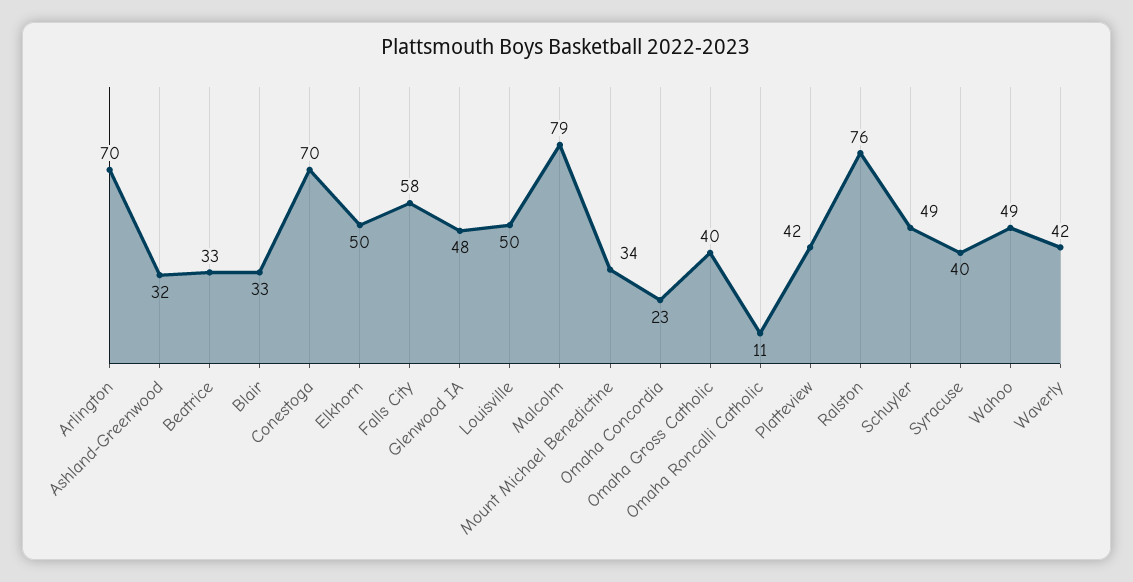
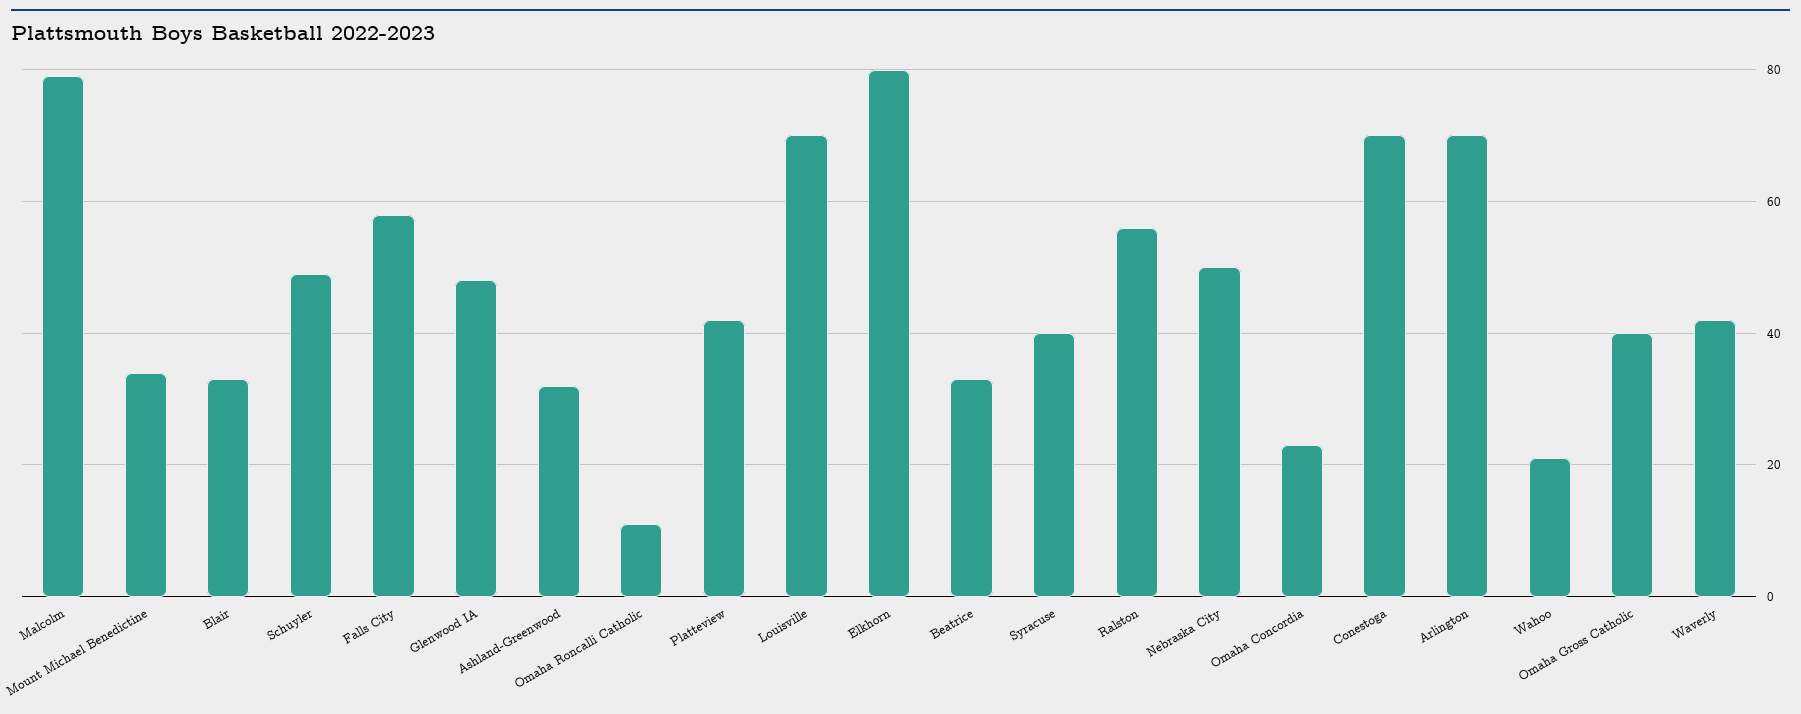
  {
    "Arlington": 70,
    "Ashland-Greenwood": 32,
    "Beatrice": 33,
    "Blair": 33,
    "Conestoga": 70,
-   "Elkhorn": 50,
+   "Elkhorn": 80,
    "Falls City": 58,
    "Glenwood IA": 48,
-   "Louisville": 50,
+   "Louisville": 70,
    "Malcolm": 79,
    "Mount Michael Benedictine": 34,
    "Omaha Concordia": 23,
    "Omaha Gross Catholic": 40,
    "Omaha Roncalli Catholic": 11,
    "Platteview": 42,
-   "Ralston": 76,
+   "Ralston": 55,
    "Schuyler": 49,
    "Syracuse": 40,
-   "Wahoo": 49,
+   "Wahoo": 20,
-   "Waverly": 42
+   "Waverly": 42,
+   "Nebraska City": 50
  }

